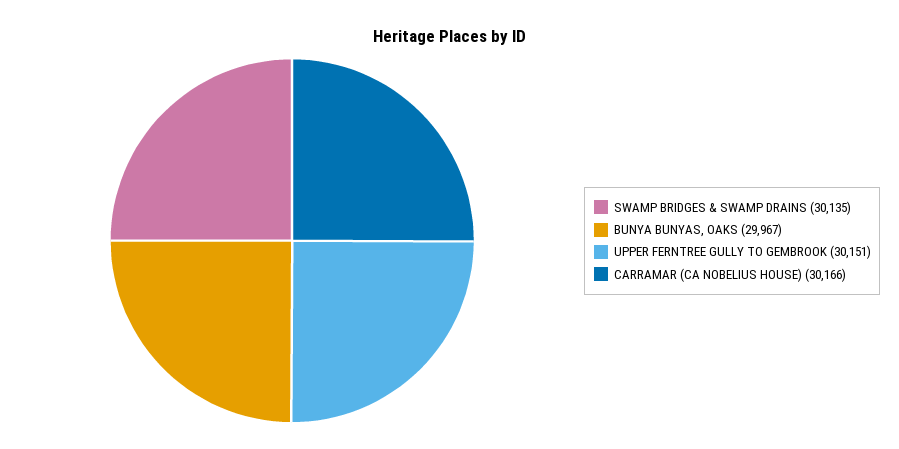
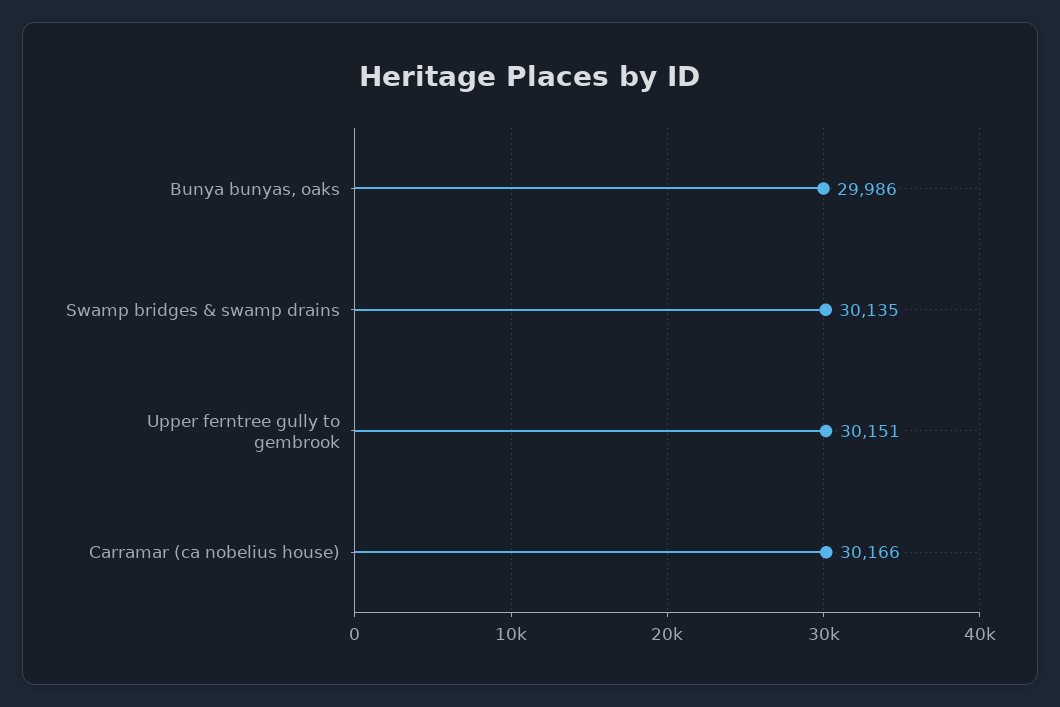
  {
    "SWAMP BRIDGES & SWAMP DRAINS": 30135,
-   "BUNYA BUNYAS, OAKS": 29967,
+   "BUNYA BUNYAS, OAKS": 29986,
    "UPPER FERNTREE GULLY TO GEMBROOK": 30151,
    "CARRAMAR (CA NOBELIUS HOUSE)": 30166
  }

